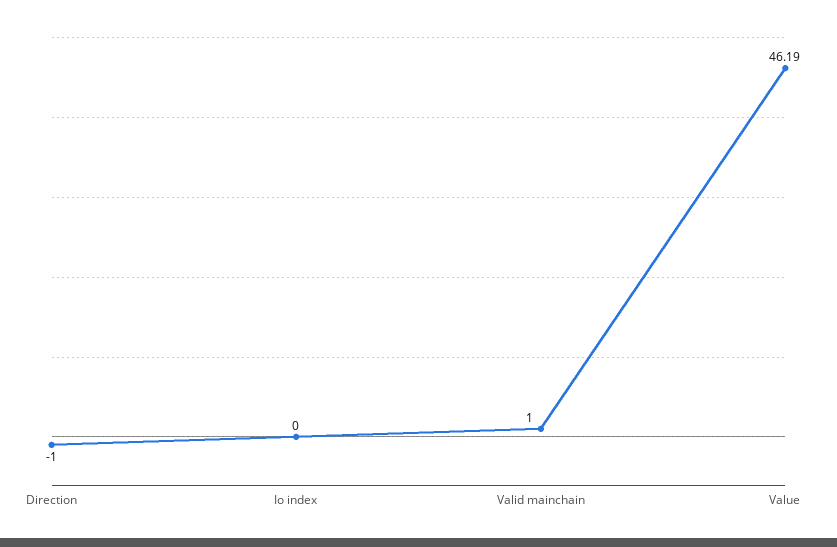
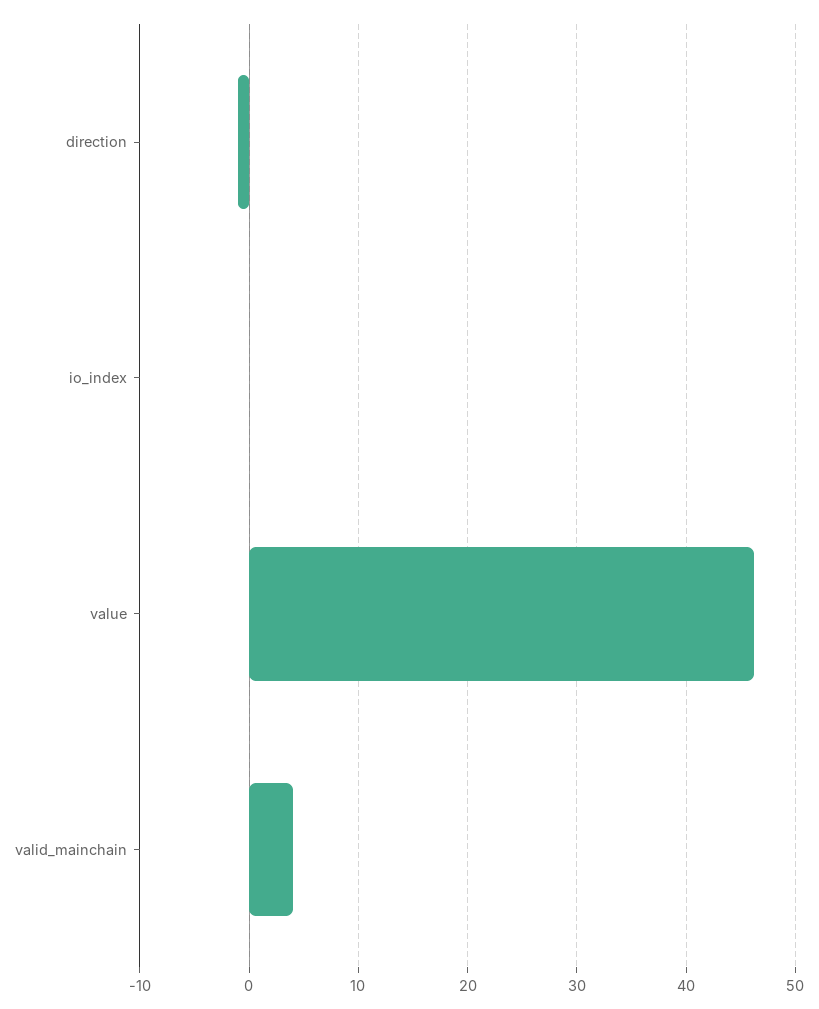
  {
    "Direction": -1,
    "Io index": 0,
-   "Valid mainchain": 1,
+   "Valid mainchain": 4,
    "Value": 46.19
  }

